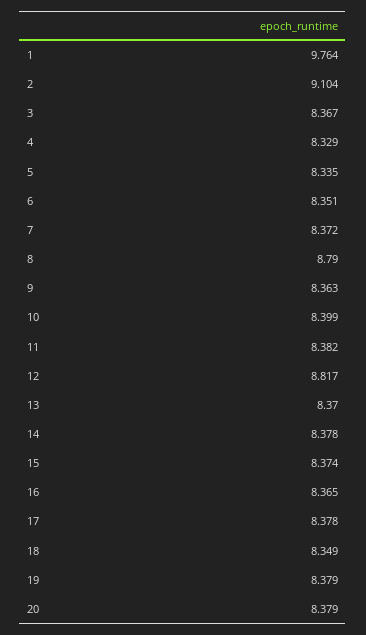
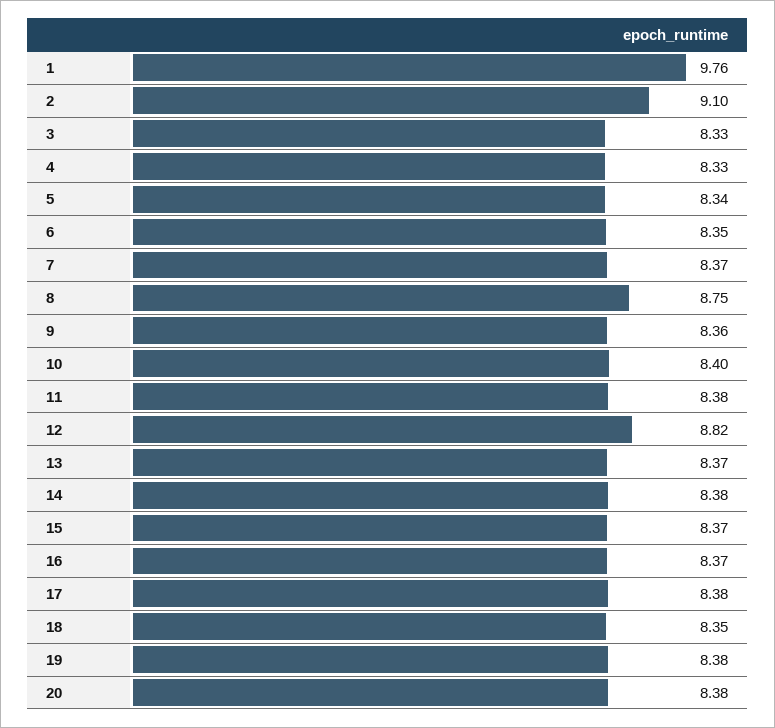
  {
    "1": 9.764,
    "2": 9.104,
-   "3": 8.367,
+   "3": 8.33,
    "4": 8.329,
    "5": 8.335,
    "6": 8.351,
    "7": 8.372,
-   "8": 8.79,
+   "8": 8.75,
    "9": 8.363,
    "10": 8.399,
    "11": 8.382,
    "12": 8.817,
    "13": 8.37,
    "14": 8.378,
    "15": 8.374,
    "16": 8.365,
    "17": 8.378,
    "18": 8.349,
    "19": 8.379,
    "20": 8.379
  }

